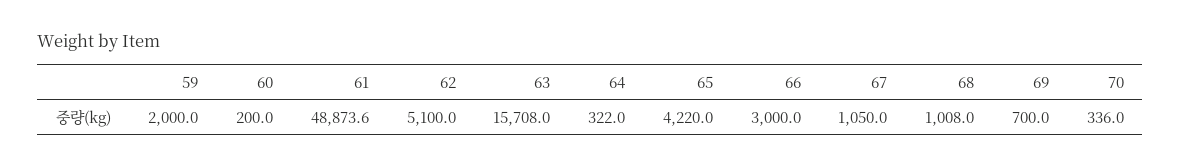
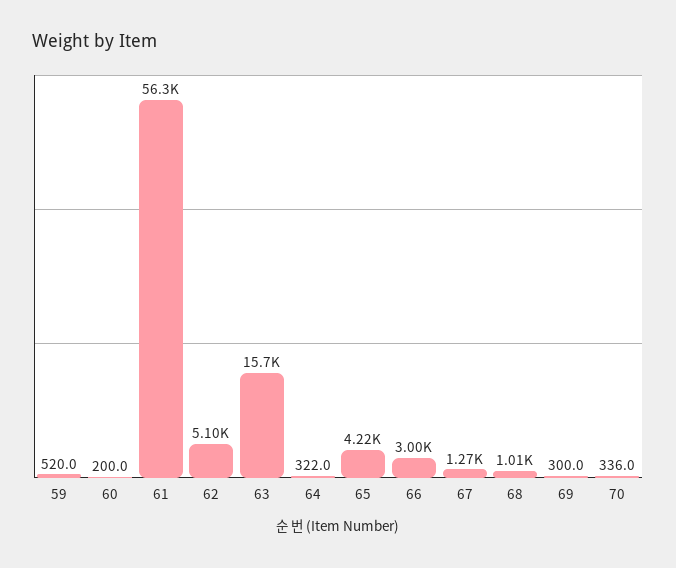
  {
-   "59": 2000,
+   "59": 520,
    "60": 200,
-   "61": 48873.6,
+   "61": 56300,
    "62": 5100,
    "63": 15708,
    "64": 322,
    "65": 4220,
    "66": 3000,
-   "67": 1050,
+   "67": 1270,
    "68": 1008,
-   "69": 700,
+   "69": 300,
    "70": 336
  }

